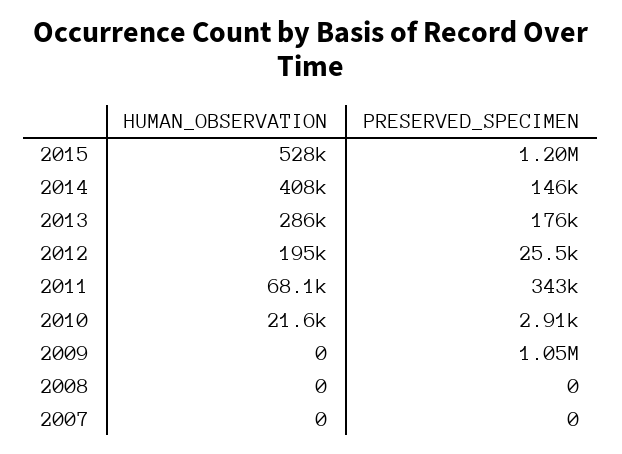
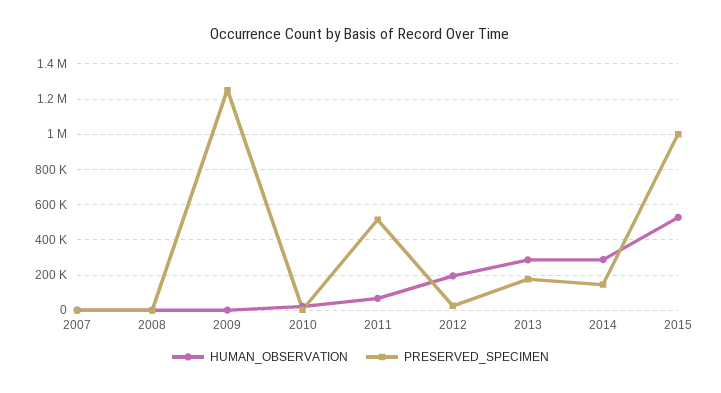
  {
    "HUMAN_OBSERVATION": {
      "2015": 528000,
-     "2014": 408000,
+     "2014": 300000,
      "2013": 286000,
      "2012": 195000,
      "2011": 68100,
      "2010": 21600,
      "2009": 0,
      "2008": 0,
      "2007": 0
    },
    "PRESERVED_SPECIMEN": {
-     "2015": 1200000,
+     "2015": 1000000,
      "2014": 146000,
      "2013": 176000,
      "2012": 25500,
-     "2011": 343000,
+     "2011": 500000,
      "2010": 2910,
-     "2009": 1050000,
+     "2009": 1250000,
      "2008": 0,
      "2007": 0
    }
  }

